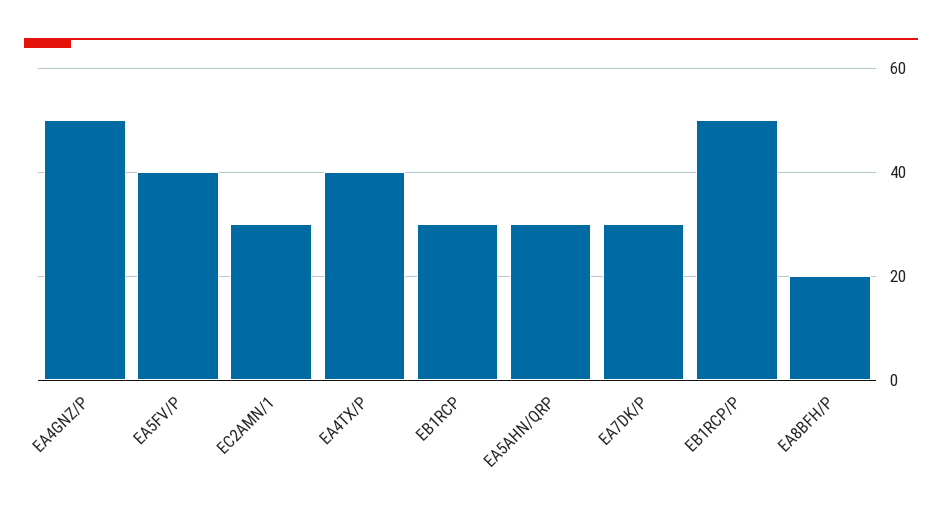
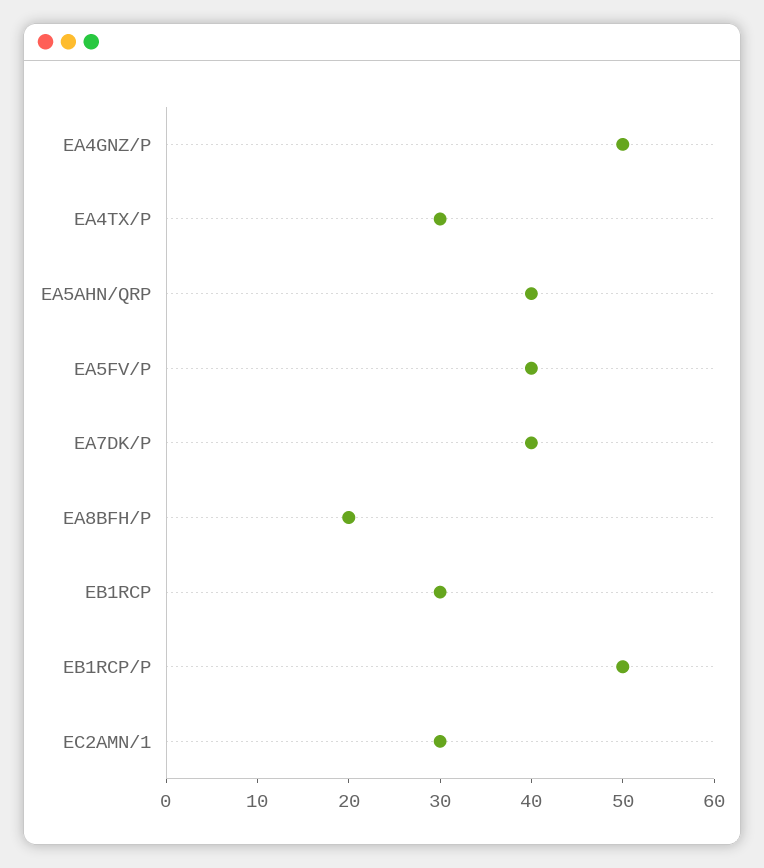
  {
    "EA4GNZ/P": 50,
    "EA5FV/P": 40,
    "EC2AMN/1": 30,
-   "EA4TX/P": 40,
+   "EA4TX/P": 30,
    "EB1RCP": 30,
-   "EA5AHN/QRP": 30,
+   "EA5AHN/QRP": 40,
-   "EA7DK/P": 30,
+   "EA7DK/P": 40,
    "EB1RCP/P": 50,
    "EA8BFH/P": 20
  }

